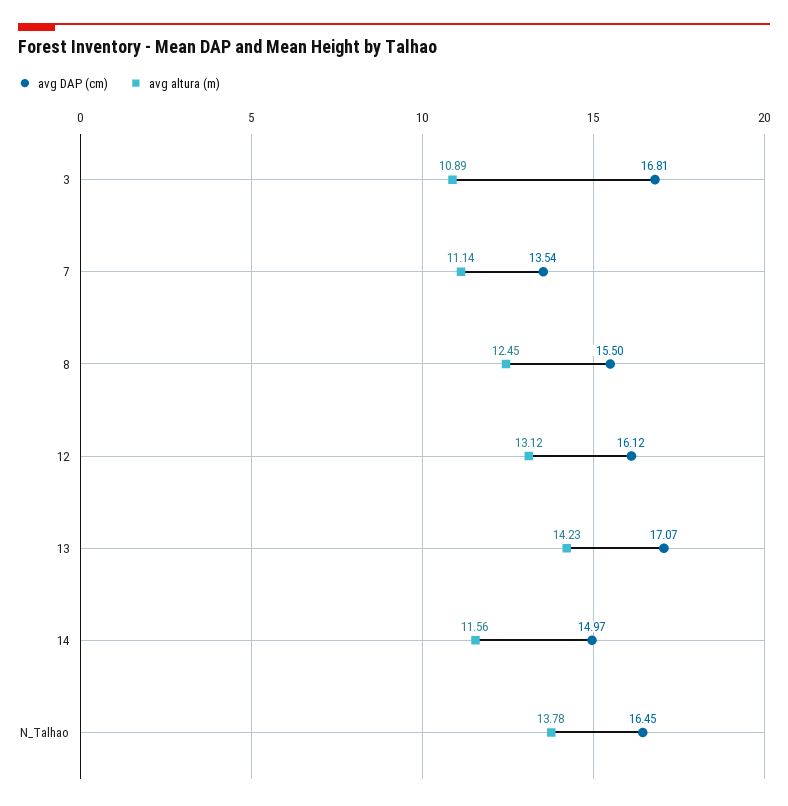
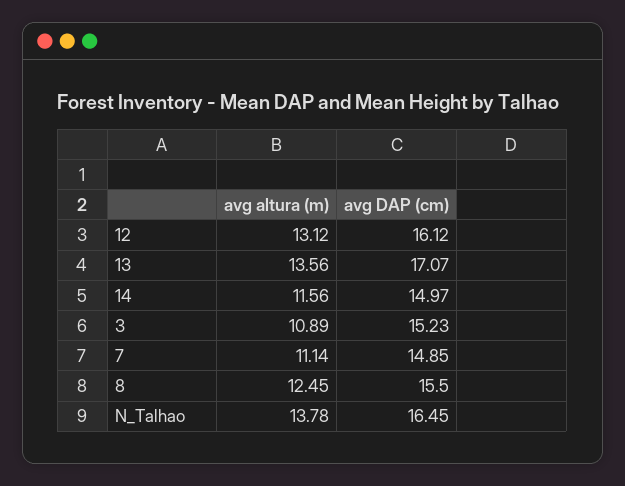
  {
    "avg DAP (cm)": {
-     "3": 16.81,
+     "3": 15.23,
-     "7": 13.54,
+     "7": 14.85,
      "8": 15.5,
      "12": 16.12,
      "13": 17.07,
      "14": 14.97,
      "N_Talhao": 16.45
    },
    "avg altura (m)": {
      "3": 10.89,
      "7": 11.14,
      "8": 12.45,
      "12": 13.12,
-     "13": 14.23,
+     "13": 13.56,
      "14": 11.56,
      "N_Talhao": 13.78
    }
  }

